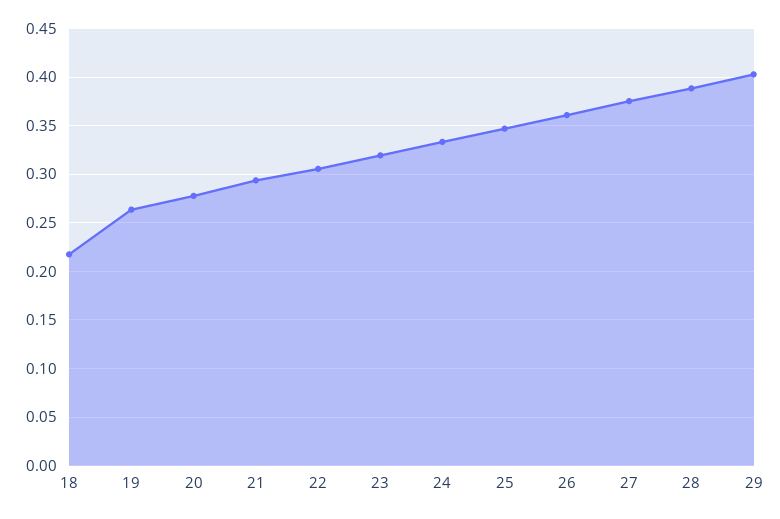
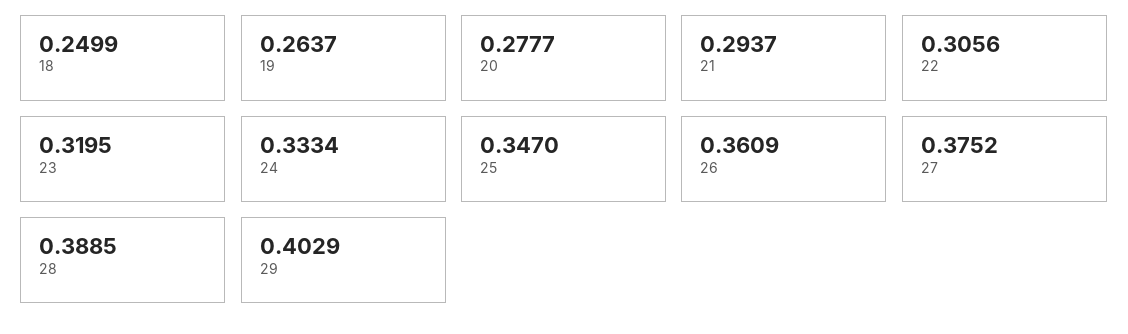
  {
-   "18": 0.22,
+   "18": 0.2499,
    "19": 0.2637,
    "20": 0.2777,
    "21": 0.2937,
    "22": 0.3056,
    "23": 0.3195,
    "24": 0.3334,
    "25": 0.347,
    "26": 0.3609,
    "27": 0.3752,
    "28": 0.3885,
    "29": 0.4029
  }

